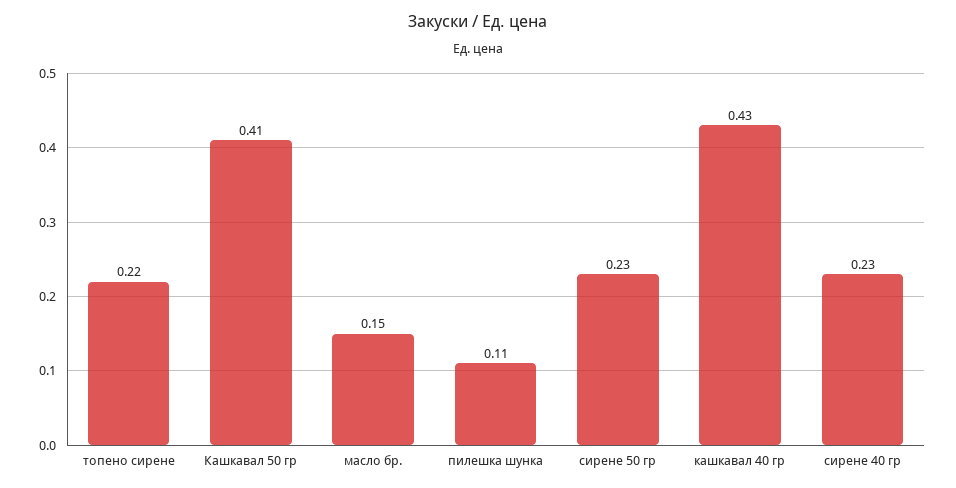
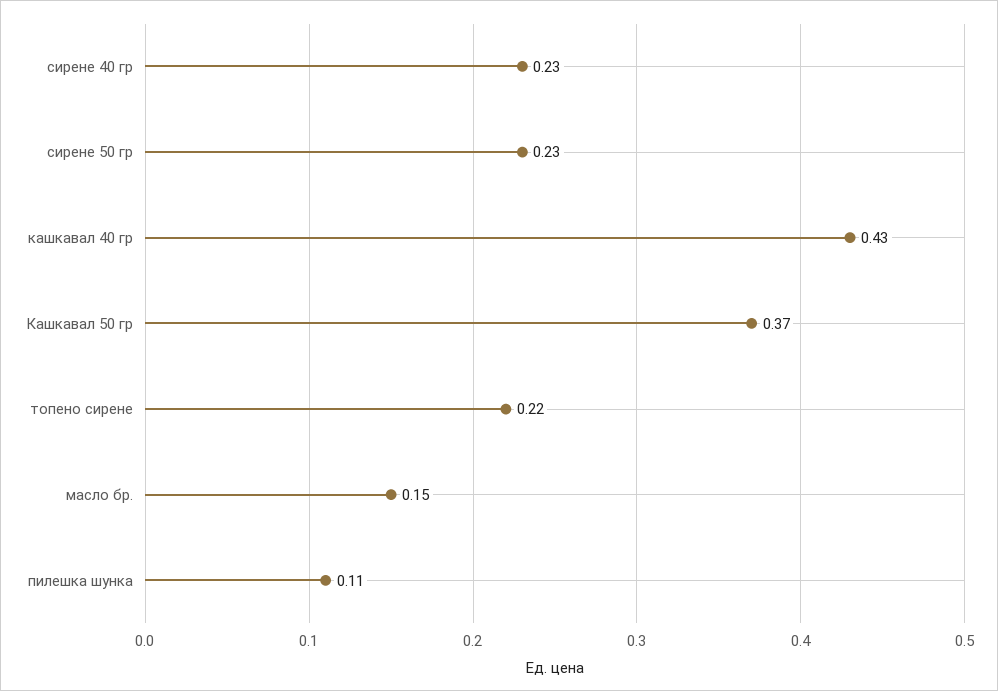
  {
    "топено сирене": 0.22,
-   "Кашкавал 50 гр": 0.41,
+   "Кашкавал 50 гр": 0.37,
    "масло бр.": 0.15,
    "пилешка шунка": 0.11,
    "сирене 50 гр": 0.23,
    "кашкавал 40 гр": 0.43,
    "сирене 40 гр": 0.23
  }

